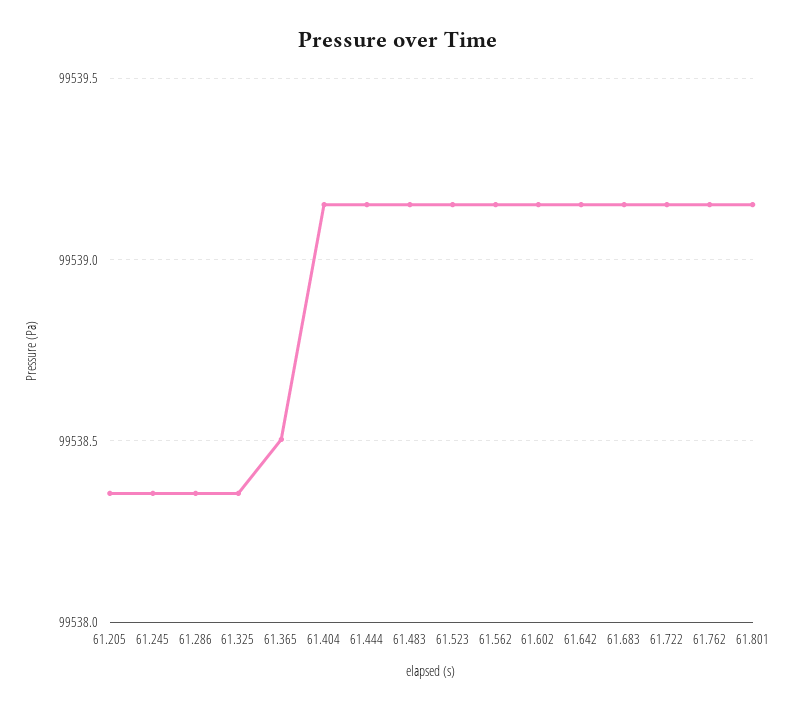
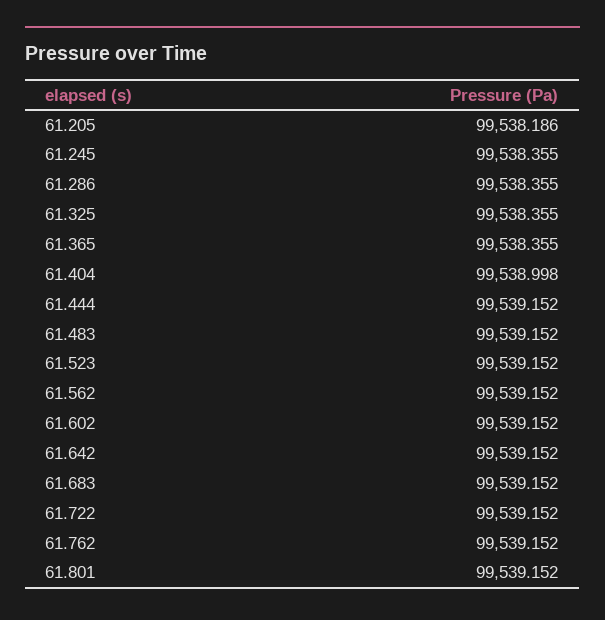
  {
-   "61.205": 99538.35,
+   "61.205": 99538.186,
    "61.245": 99538.355,
    "61.286": 99538.355,
    "61.325": 99538.355,
-   "61.365": 99538.5,
+   "61.365": 99538.355,
-   "61.404": 99539.15,
+   "61.404": 99538.998,
    "61.444": 99539.152,
    "61.483": 99539.152,
    "61.523": 99539.152,
    "61.562": 99539.152,
    "61.602": 99539.152,
    "61.642": 99539.152,
    "61.683": 99539.152,
    "61.722": 99539.152,
    "61.762": 99539.152,
    "61.801": 99539.152
  }

